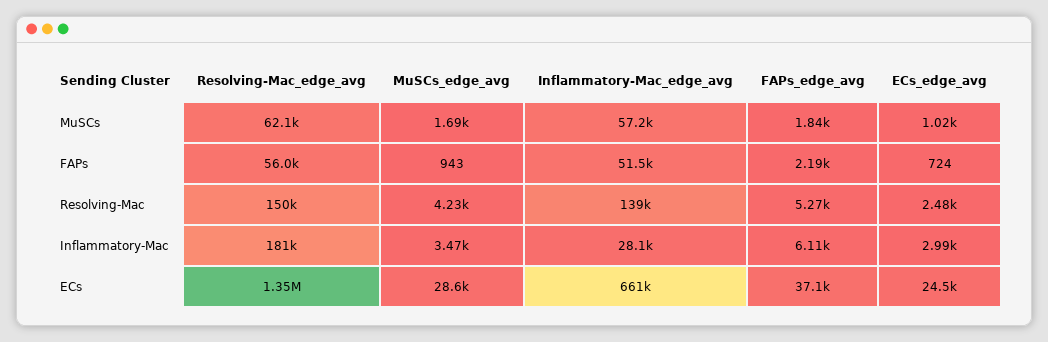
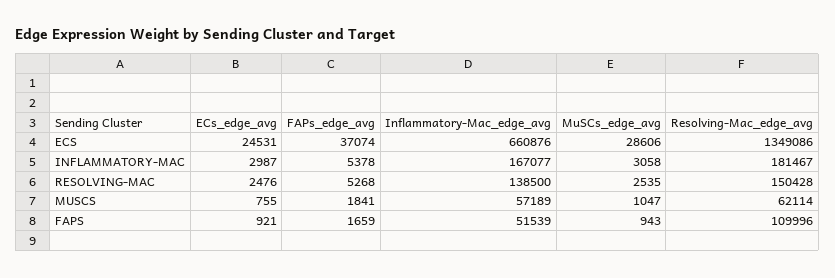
  {
    "Resolving-Mac_edge_avg": {
      "MuSCs": 62114,
-     "FAPs": 56000,
+     "FAPs": 109996,
      "Resolving-Mac": 150428,
      "Inflammatory-Mac": 181467,
      "ECs": 1349086
    },
    "MuSCs_edge_avg": {
-     "MuSCs": 1690,
+     "MuSCs": 1047,
      "FAPs": 943,
-     "Resolving-Mac": 4230,
+     "Resolving-Mac": 2535,
-     "Inflammatory-Mac": 3470,
+     "Inflammatory-Mac": 3058,
      "ECs": 28606
    },
    "Inflammatory-Mac_edge_avg": {
      "MuSCs": 57189,
      "FAPs": 51539,
      "Resolving-Mac": 138500,
-     "Inflammatory-Mac": 28100,
+     "Inflammatory-Mac": 167077,
      "ECs": 660876
    },
    "FAPs_edge_avg": {
      "MuSCs": 1841,
-     "FAPs": 2190,
+     "FAPs": 1659,
      "Resolving-Mac": 5268,
-     "Inflammatory-Mac": 6110,
+     "Inflammatory-Mac": 5378,
      "ECs": 37074
    },
    "ECs_edge_avg": {
-     "MuSCs": 1020,
+     "MuSCs": 755,
-     "FAPs": 724,
+     "FAPs": 921,
      "Resolving-Mac": 2476,
      "Inflammatory-Mac": 2987,
      "ECs": 24531
    }
  }

